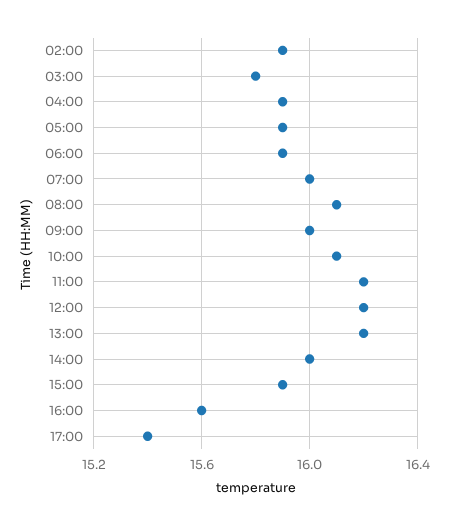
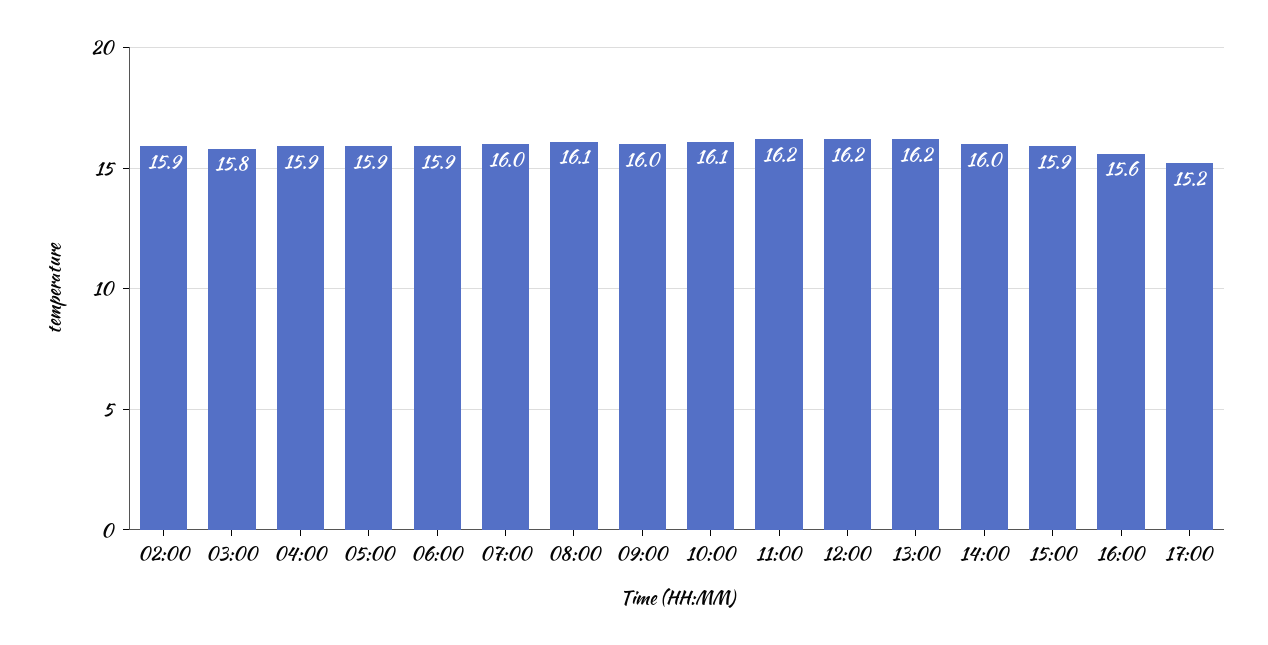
  {
    "02:00": 15.9,
    "03:00": 15.8,
    "04:00": 15.9,
    "05:00": 15.9,
    "06:00": 15.9,
    "07:00": 16,
    "08:00": 16.1,
    "09:00": 16,
    "10:00": 16.1,
    "11:00": 16.2,
    "12:00": 16.2,
    "13:00": 16.2,
    "14:00": 16,
    "15:00": 15.9,
    "16:00": 15.6,
-   "17:00": 15.4
+   "17:00": 15.2
  }

